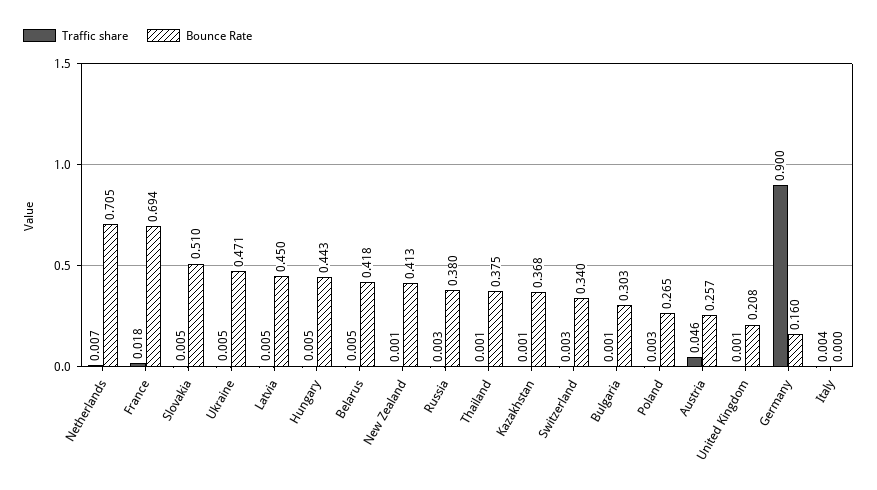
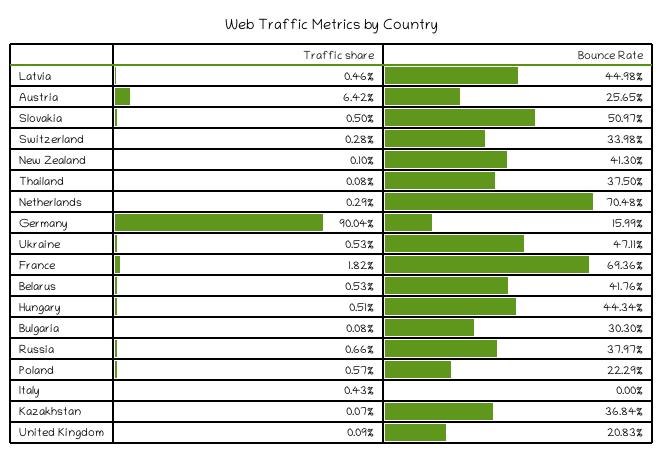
  {
    "Traffic share": {
-     "Netherlands": 0.007,
+     "Netherlands": 0.0029,
      "France": 0.0182,
      "Slovakia": 0.005,
      "Ukraine": 0.0053,
      "Latvia": 0.0046,
      "Hungary": 0.0051,
      "Belarus": 0.0053,
      "New Zealand": 0.001,
-     "Russia": 0.003,
+     "Russia": 0.0066,
      "Thailand": 0.0008,
      "Kazakhstan": 0.0007,
      "Switzerland": 0.0028,
      "Bulgaria": 0.0008,
-     "Poland": 0.003,
+     "Poland": 0.0057,
-     "Austria": 0.046,
+     "Austria": 0.0642,
      "United Kingdom": 0.0009,
      "Germany": 0.9004,
      "Italy": 0.0043
    },
    "Bounce Rate": {
      "Netherlands": 0.7048,
      "France": 0.6936,
      "Slovakia": 0.5097,
      "Ukraine": 0.4711,
      "Latvia": 0.4498,
      "Hungary": 0.4434,
      "Belarus": 0.4176,
      "New Zealand": 0.413,
      "Russia": 0.3797,
      "Thailand": 0.375,
      "Kazakhstan": 0.3684,
      "Switzerland": 0.3398,
      "Bulgaria": 0.303,
-     "Poland": 0.265,
+     "Poland": 0.2229,
      "Austria": 0.2565,
      "United Kingdom": 0.2083,
      "Germany": 0.1599,
      "Italy": 0
    }
  }

